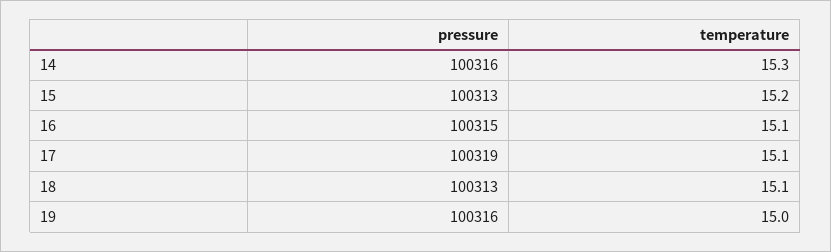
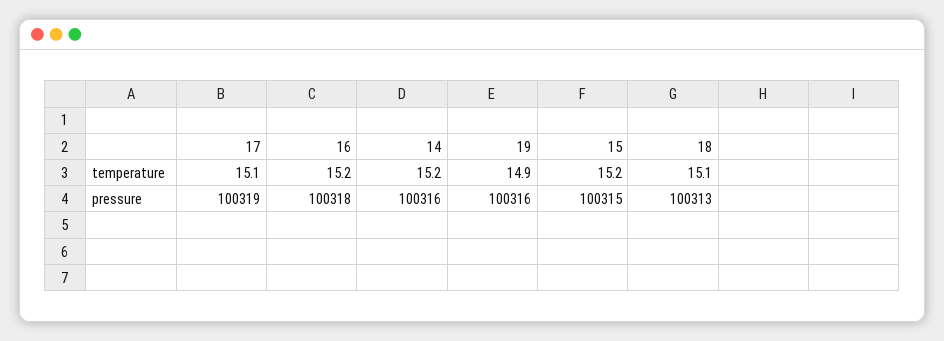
  {
    "pressure": {
      "14": 100316,
-     "15": 100313,
+     "15": 100315,
-     "16": 100315,
+     "16": 100318,
      "17": 100319,
      "18": 100313,
      "19": 100316
    },
    "temperature": {
-     "14": 15.3,
+     "14": 15.2,
      "15": 15.2,
-     "16": 15.1,
+     "16": 15.2,
      "17": 15.1,
      "18": 15.1,
-     "19": 15
+     "19": 14.9
    }
  }

